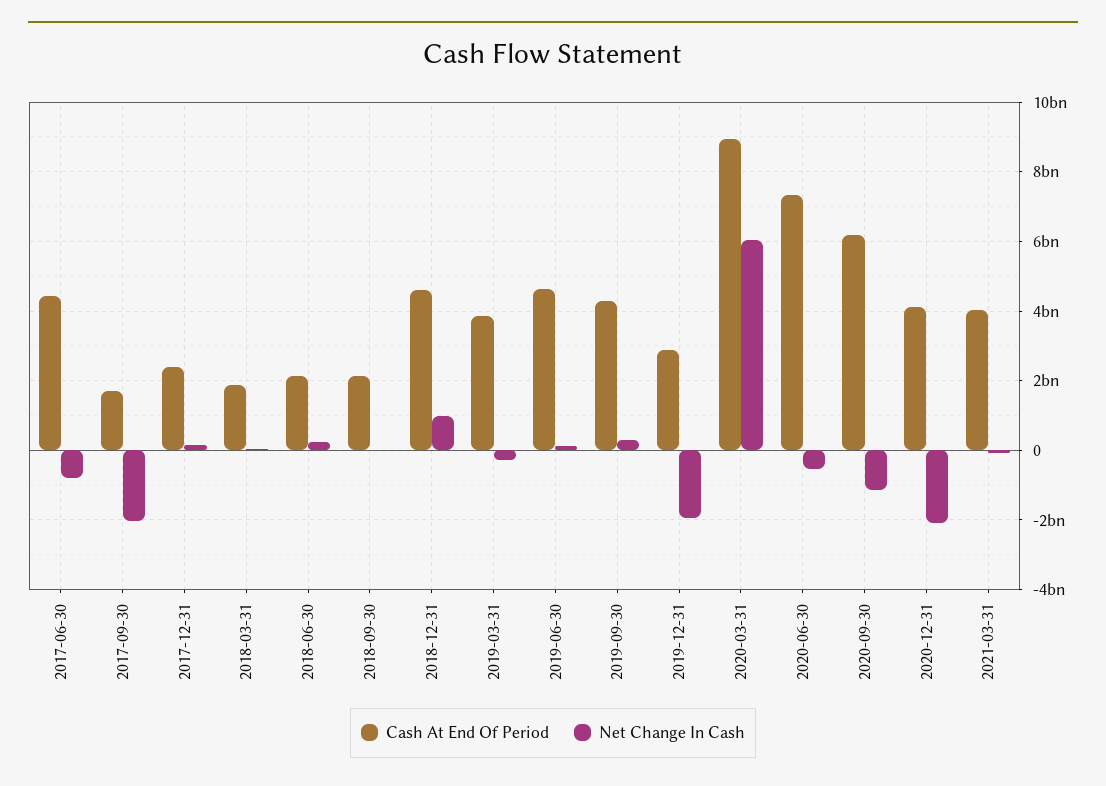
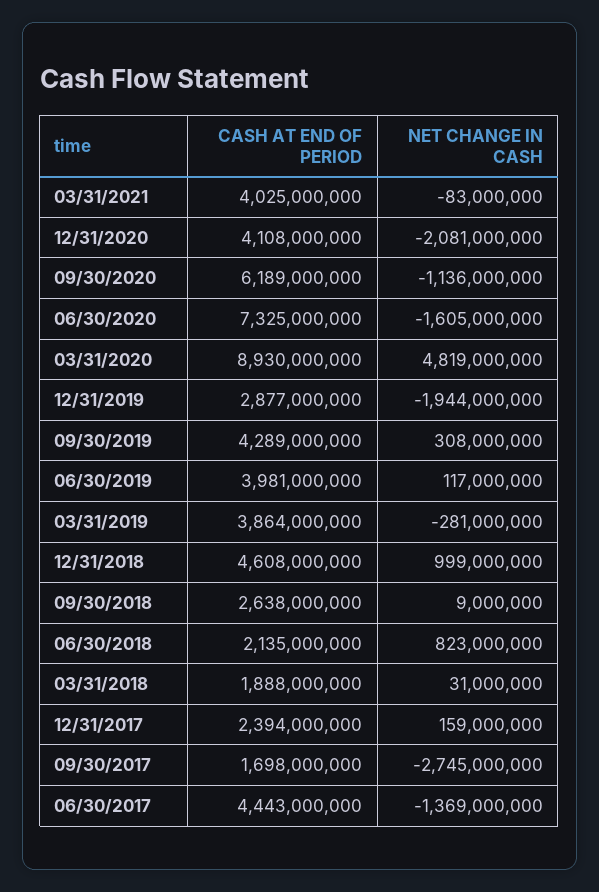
  {
    "Cash At End Of Period": {
      "2017-06-30": 4443000000,
      "2017-09-30": 1698000000,
      "2017-12-31": 2394000000,
      "2018-03-31": 1888000000,
      "2018-06-30": 2135000000,
-     "2018-09-30": 2200000000,
+     "2018-09-30": 2638000000,
      "2018-12-31": 4608000000,
      "2019-03-31": 3864000000,
-     "2019-06-30": 4600000000,
+     "2019-06-30": 3981000000,
      "2019-09-30": 4289000000,
      "2019-12-31": 2877000000,
      "2020-03-31": 8930000000,
      "2020-06-30": 7325000000,
      "2020-09-30": 6189000000,
      "2020-12-31": 4108000000,
      "2021-03-31": 4025000000
    },
    "Net Change In Cash": {
-     "2017-06-30": -800000000,
+     "2017-06-30": -1369000000,
-     "2017-09-30": -2000000000,
+     "2017-09-30": -2745000000,
      "2017-12-31": 159000000,
      "2018-03-31": 31000000,
-     "2018-06-30": 200000000,
+     "2018-06-30": 823000000,
      "2018-09-30": 9000000,
      "2018-12-31": 999000000,
      "2019-03-31": -281000000,
      "2019-06-30": 117000000,
      "2019-09-30": 308000000,
      "2019-12-31": -1944000000,
-     "2020-03-31": 6000000000,
+     "2020-03-31": 4819000000,
-     "2020-06-30": -600000000,
+     "2020-06-30": -1605000000,
      "2020-09-30": -1136000000,
      "2020-12-31": -2081000000,
      "2021-03-31": -83000000
    }
  }

